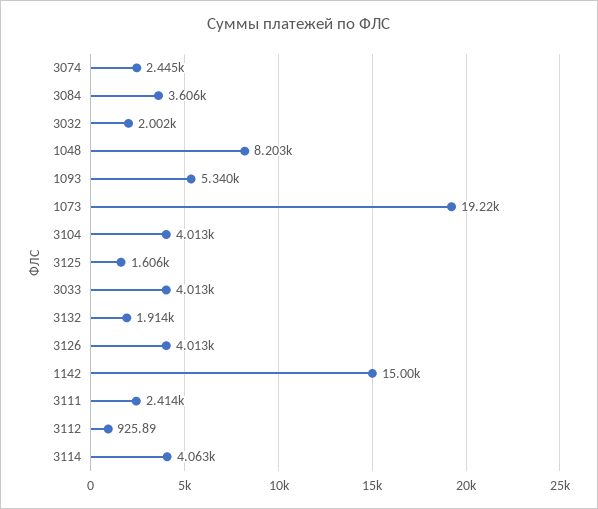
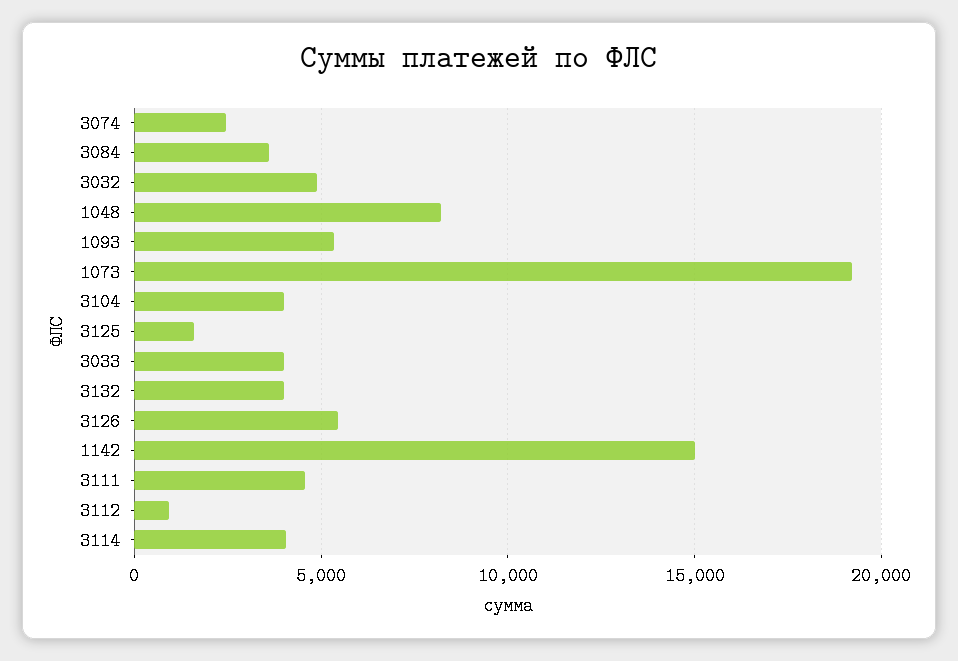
  {
    "3074": 2445,
    "3084": 3606,
-   "3032": 2002,
+   "3032": 5000,
    "1048": 8203,
    "1093": 5340,
    "1073": 19220,
    "3104": 4013,
    "3125": 1606,
    "3033": 4013,
-   "3132": 1914,
+   "3132": 4000,
-   "3126": 4013,
+   "3126": 5500,
    "1142": 15000,
-   "3111": 2414,
+   "3111": 4500,
    "3112": 925.89,
    "3114": 4063
  }

